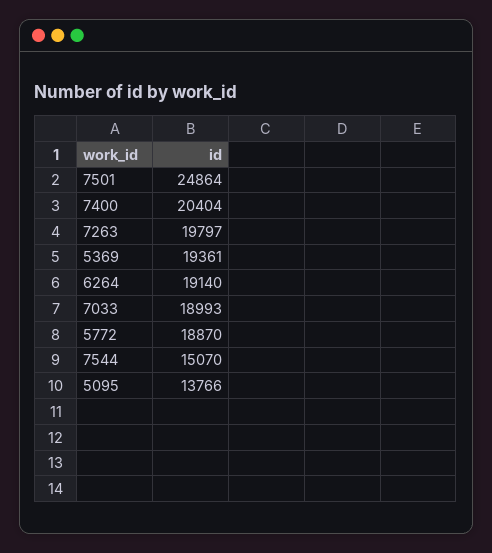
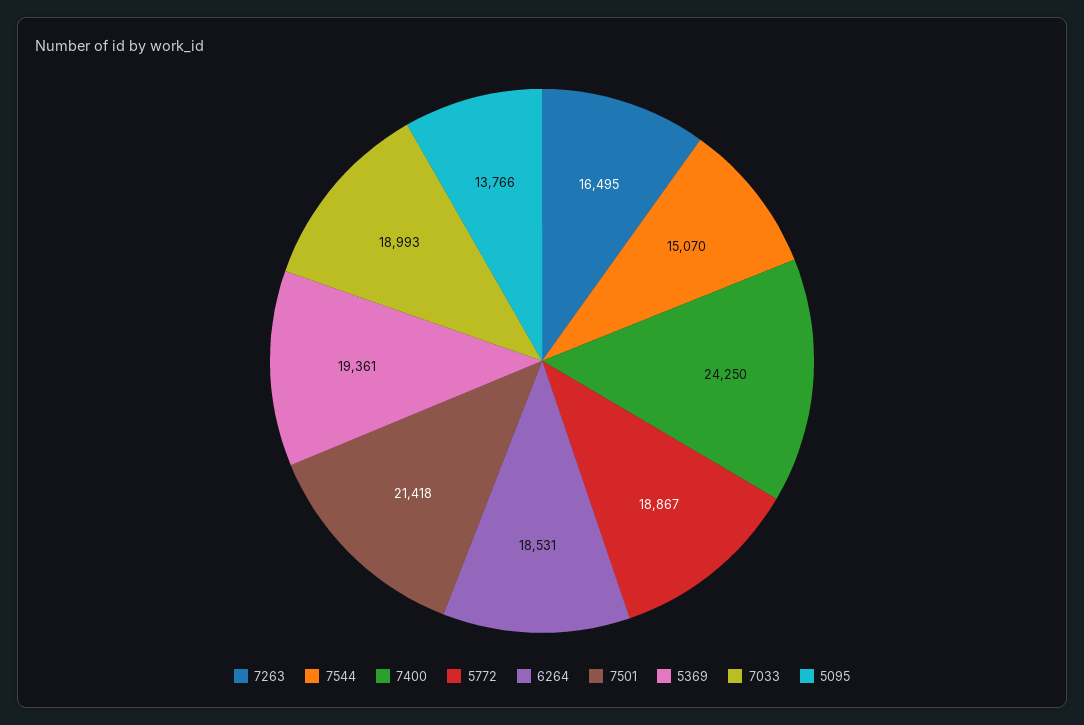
  {
-   "7501": 24864,
+   "7501": 21418,
-   "7400": 20404,
+   "7400": 24250,
-   "7263": 19797,
+   "7263": 16495,
    "5369": 19361,
-   "6264": 19140,
+   "6264": 18531,
    "7033": 18993,
-   "5772": 18870,
+   "5772": 18867,
    "7544": 15070,
    "5095": 13766
  }

